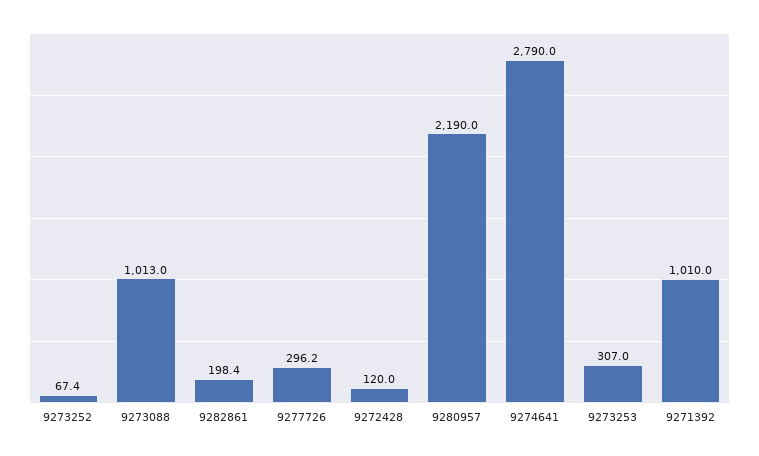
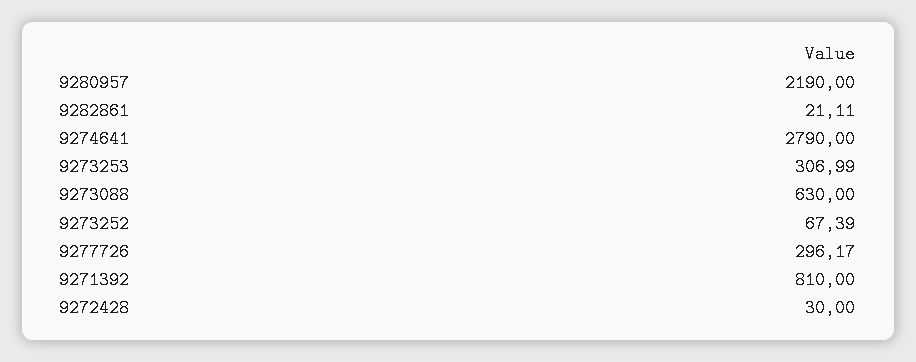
  {
    "9273252": 67.39,
-   "9273088": 1013,
+   "9273088": 630,
-   "9282861": 198.4,
+   "9282861": 21.11,
    "9277726": 296.17,
-   "9272428": 120,
+   "9272428": 30,
    "9280957": 2190,
    "9274641": 2790,
    "9273253": 306.99,
-   "9271392": 1010
+   "9271392": 810
  }

